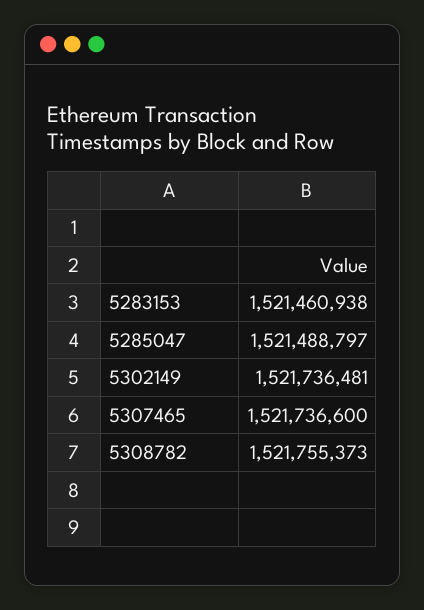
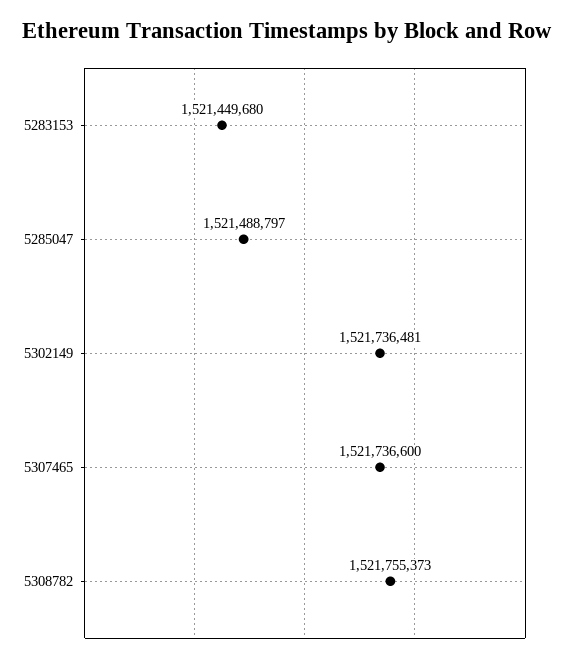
  {
-   "5283153": 1521460938,
+   "5283153": 1521449680,
    "5285047": 1521488797,
    "5302149": 1521736481,
    "5307465": 1521736600,
    "5308782": 1521755373
  }

